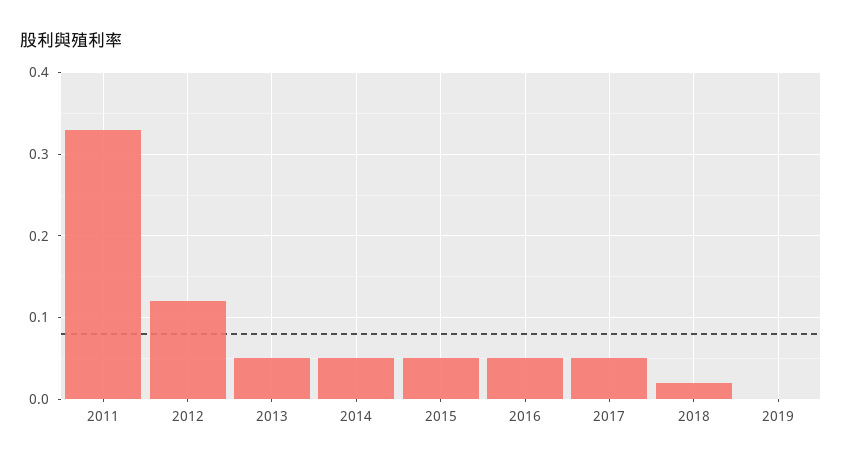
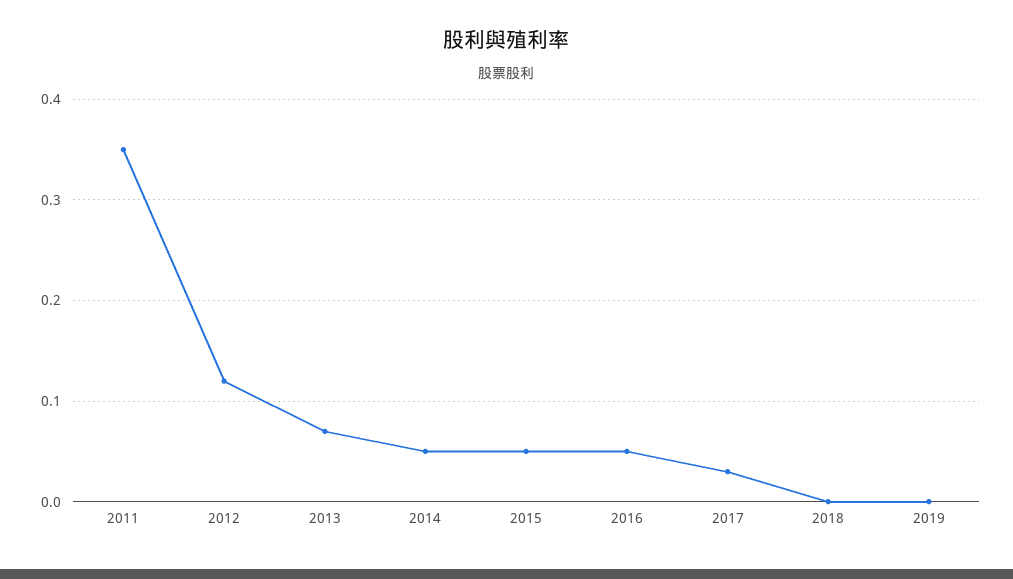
  {
-   "2011": 0.33,
+   "2011": 0.35,
    "2012": 0.12,
-   "2013": 0.05,
+   "2013": 0.07,
    "2014": 0.05,
    "2015": 0.05,
    "2016": 0.05,
-   "2017": 0.05,
+   "2017": 0.03,
-   "2018": 0.02,
+   "2018": 0,
    "2019": 0
  }

